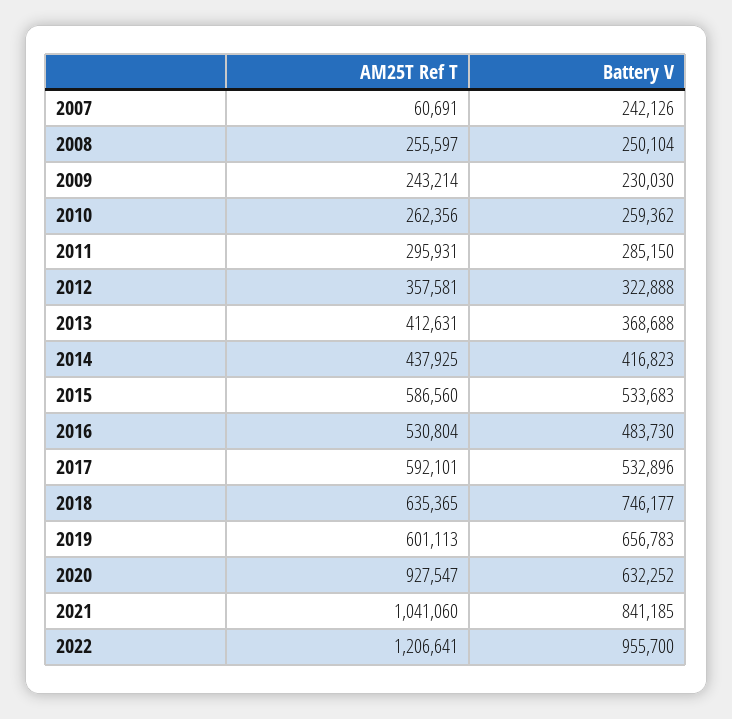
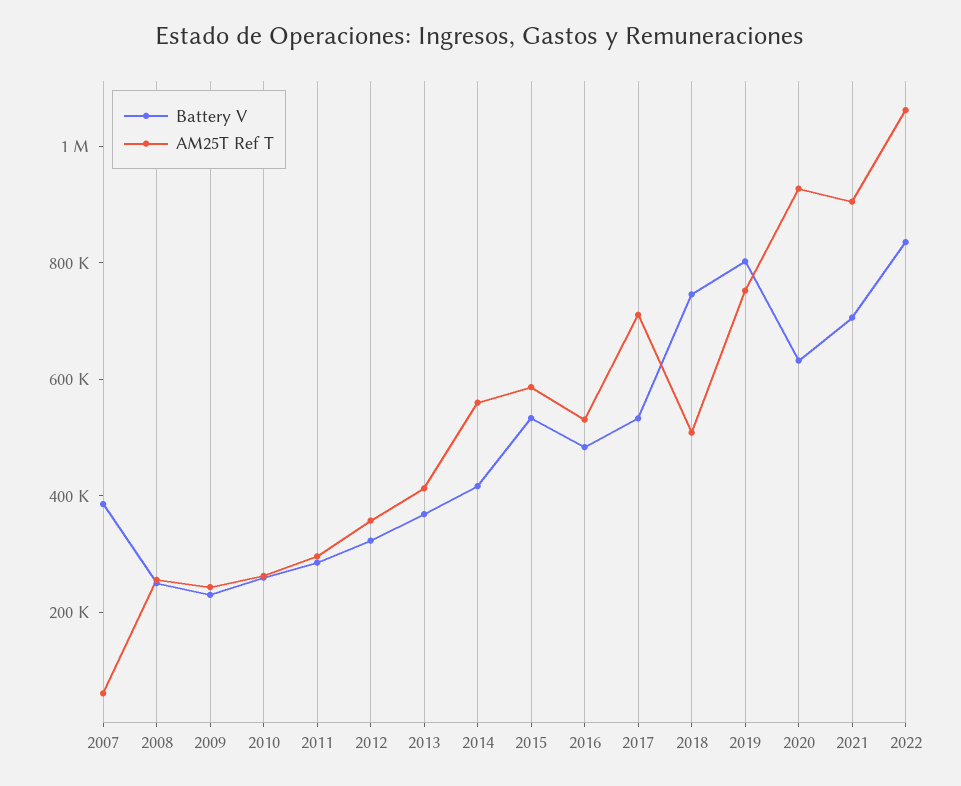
  {
    "AM25T Ref T": {
      "2007": 60691,
      "2008": 255597,
      "2009": 243214,
      "2010": 262356,
      "2011": 295931,
      "2012": 357581,
      "2013": 412631,
-     "2014": 437925,
+     "2014": 550000,
      "2015": 586560,
      "2016": 530804,
-     "2017": 592101,
+     "2017": 700000,
-     "2018": 635365,
+     "2018": 500000,
-     "2019": 601113,
+     "2019": 750000,
      "2020": 927547,
-     "2021": 1041060,
+     "2021": 900000,
-     "2022": 1206641
+     "2022": 1050000
    },
    "Battery V": {
-     "2007": 242126,
+     "2007": 400000,
      "2008": 250104,
      "2009": 230030,
      "2010": 259362,
      "2011": 285150,
      "2012": 322888,
      "2013": 368688,
      "2014": 416823,
      "2015": 533683,
      "2016": 483730,
      "2017": 532896,
      "2018": 746177,
-     "2019": 656783,
+     "2019": 800000,
      "2020": 632252,
-     "2021": 841185,
+     "2021": 700000,
-     "2022": 955700
+     "2022": 850000
    }
  }

